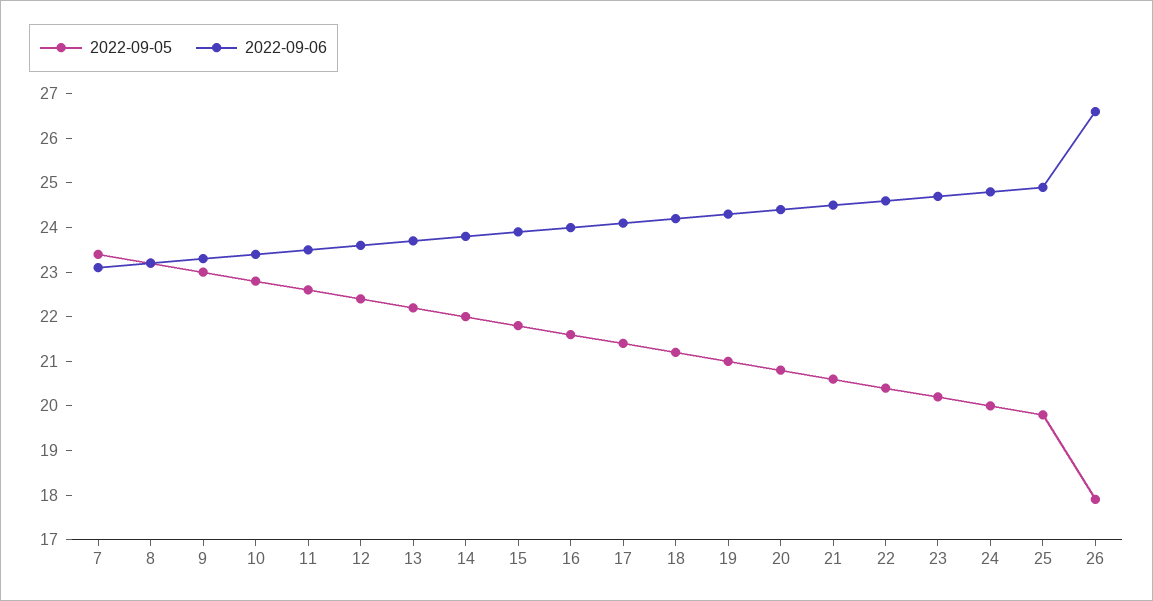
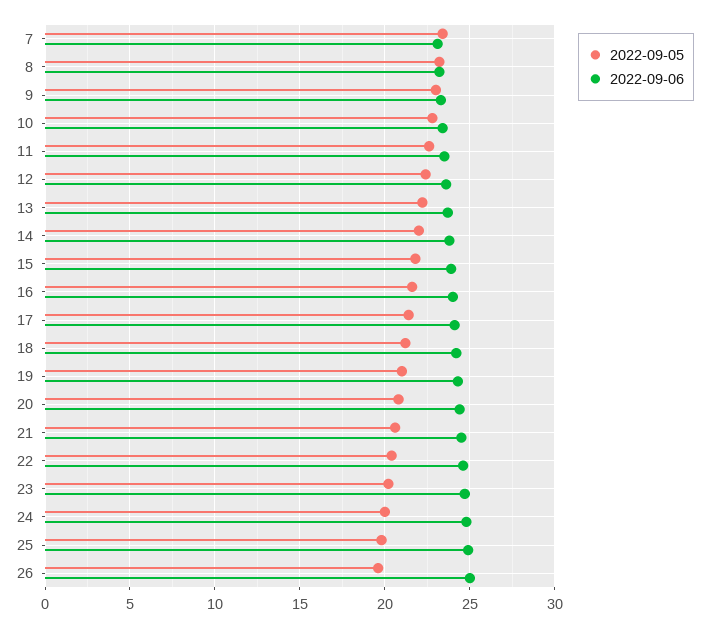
  {
    "2022-09-05": {
      "7": 23.5,
      "8": 23,
      "9": 23,
      "10": 23,
      "11": 22.5,
      "12": 22.5,
      "13": 22,
      "14": 22,
      "15": 22,
      "16": 21.5,
      "17": 21.5,
      "18": 21,
      "19": 21,
      "20": 21,
      "21": 20.5,
      "22": 20.5,
      "23": 20,
      "24": 20,
      "25": 20,
-     "26": 18
+     "26": 19.5
    },
    "2022-09-06": {
      "7": 23,
      "8": 23,
      "9": 23.5,
      "10": 23.5,
      "11": 23.5,
      "12": 23.5,
      "13": 23.5,
      "14": 24,
      "15": 24,
      "16": 24,
      "17": 24,
      "18": 24,
      "19": 24.5,
      "20": 24.5,
      "21": 24.5,
      "22": 24.5,
      "23": 24.5,
      "24": 25,
      "25": 25,
-     "26": 26.5
+     "26": 25
    }
  }

